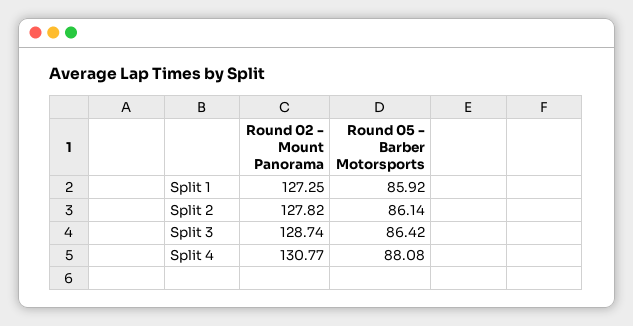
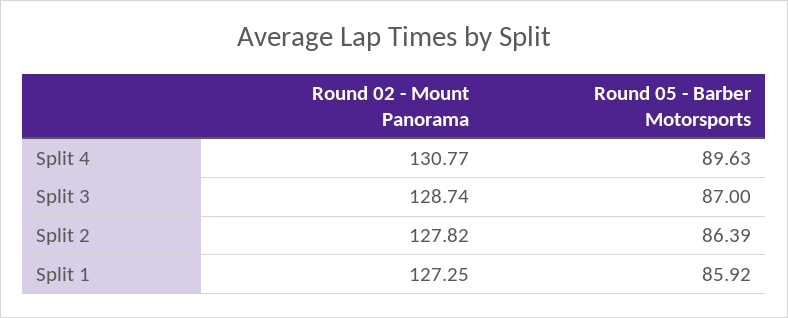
  {
    "Round 02 - Mount Panorama": {
      "Split 1": 127.25,
      "Split 2": 127.82,
      "Split 3": 128.74,
      "Split 4": 130.77
    },
    "Round 05 - Barber Motorsports": {
      "Split 1": 85.92,
-     "Split 2": 86.14,
+     "Split 2": 86.39,
-     "Split 3": 86.42,
+     "Split 3": 87,
-     "Split 4": 88.08
+     "Split 4": 89.63
    }
  }

